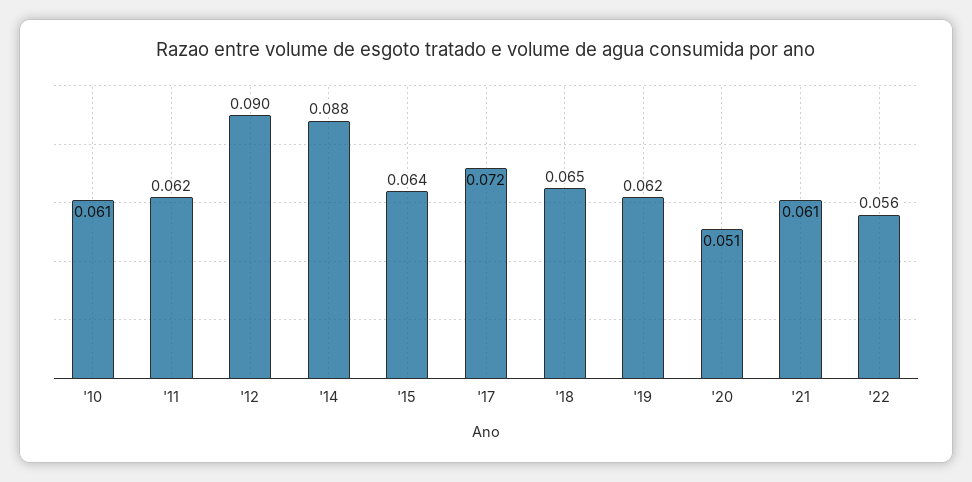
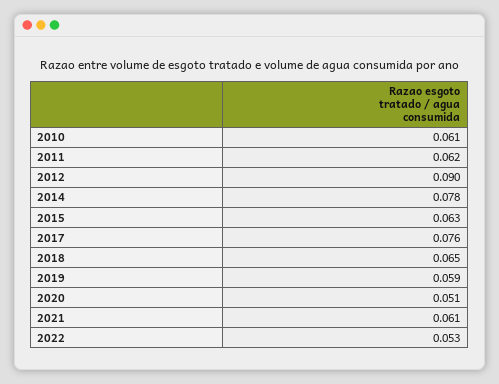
  {
    "'10": 0.061,
    "'11": 0.062,
    "'12": 0.09,
-   "'14": 0.088,
+   "'14": 0.078,
-   "'15": 0.064,
+   "'15": 0.063,
-   "'17": 0.072,
+   "'17": 0.076,
    "'18": 0.065,
-   "'19": 0.062,
+   "'19": 0.059,
    "'20": 0.051,
    "'21": 0.061,
-   "'22": 0.056
+   "'22": 0.053
  }

